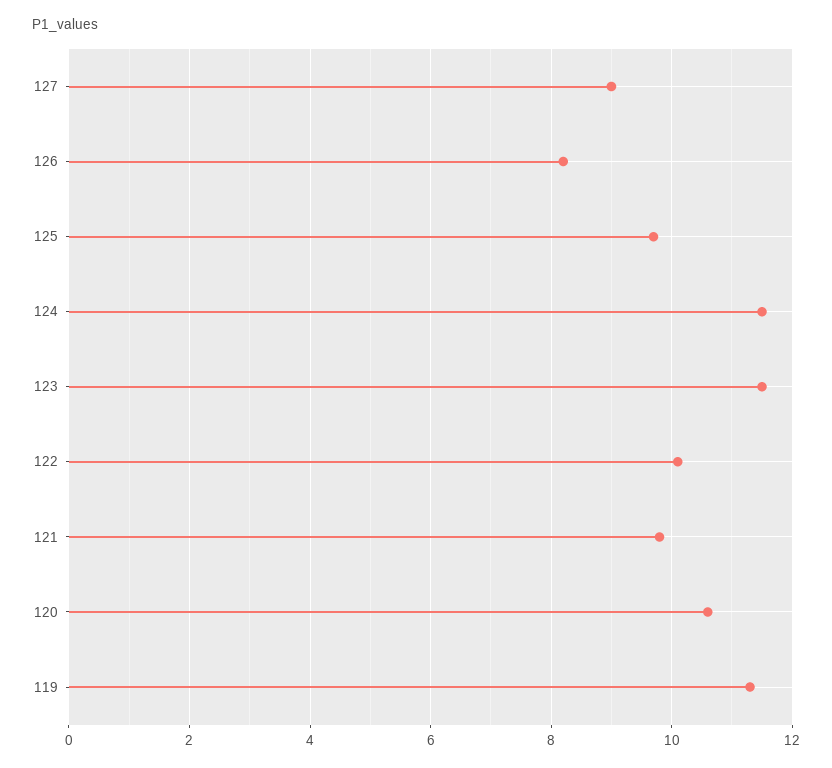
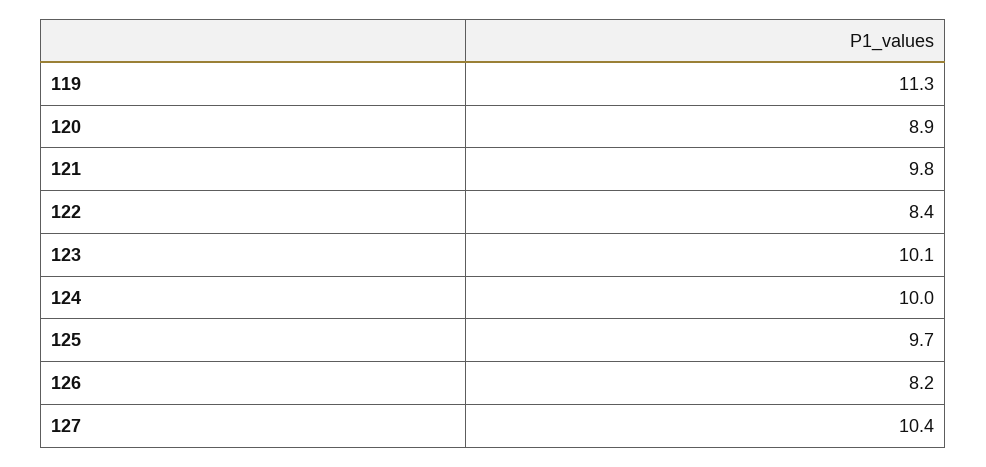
  {
-   "127": 9,
+   "127": 10.4,
    "126": 8.2,
    "125": 9.7,
-   "124": 11.5,
+   "124": 10,
-   "123": 11.5,
+   "123": 10.1,
-   "122": 10,
+   "122": 8.4,
    "121": 9.8,
-   "120": 10.5,
+   "120": 8.9,
    "119": 11.3
  }

